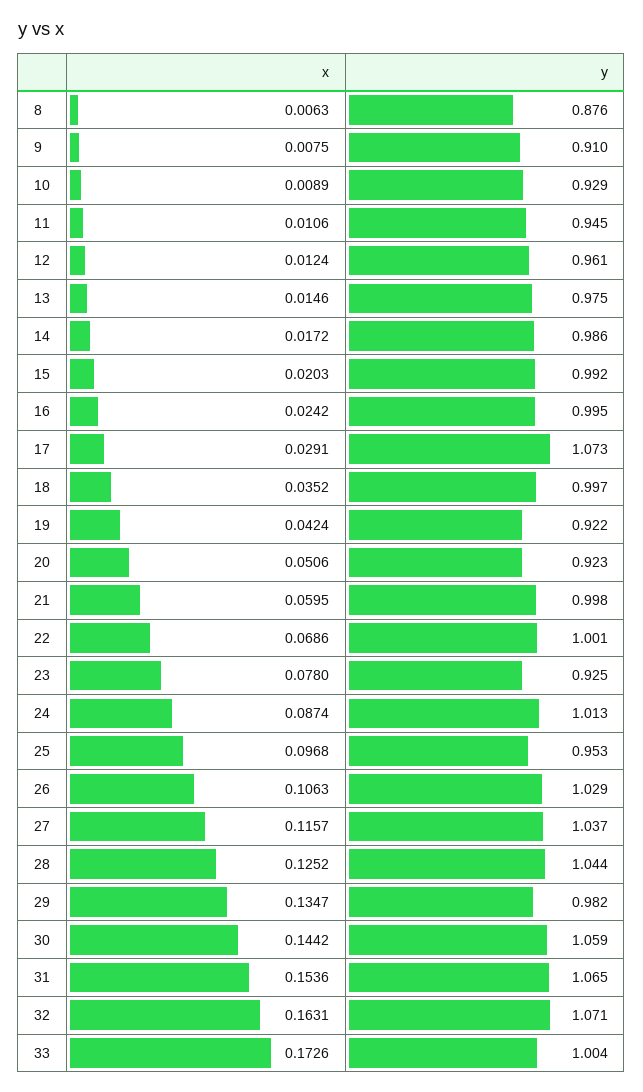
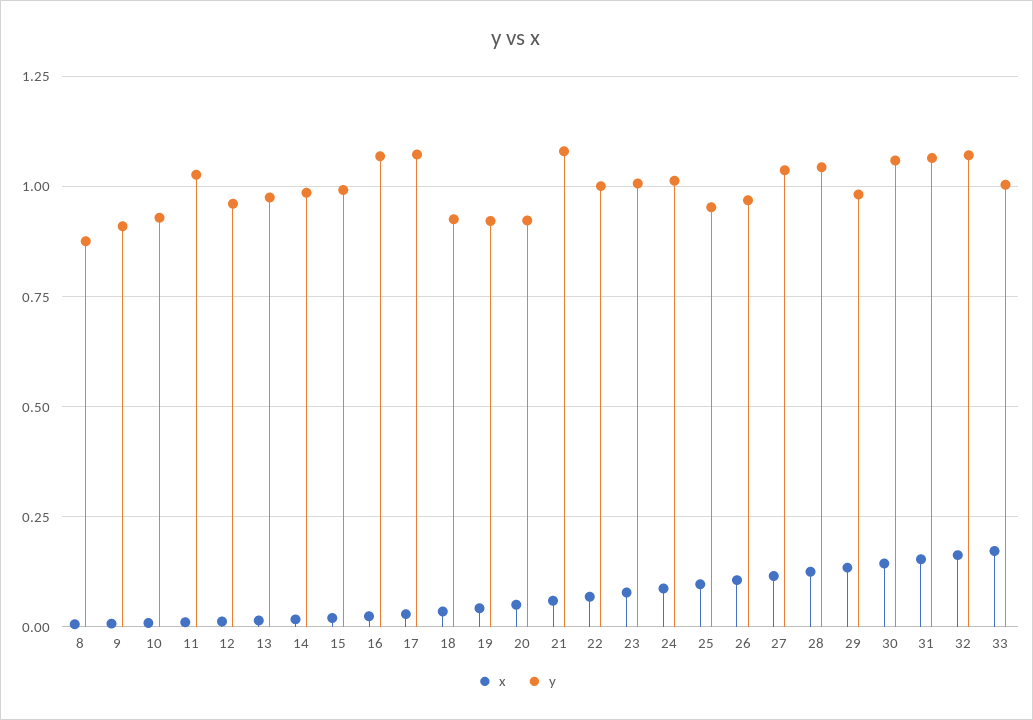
  {
    "x": {
      "8": 0.0063,
      "9": 0.0075,
      "10": 0.0089,
      "11": 0.0106,
      "12": 0.0124,
      "13": 0.0146,
      "14": 0.0172,
      "15": 0.0203,
      "16": 0.0242,
      "17": 0.0291,
      "18": 0.0352,
      "19": 0.0424,
      "20": 0.0506,
      "21": 0.0595,
      "22": 0.0686,
      "23": 0.078,
      "24": 0.0874,
      "25": 0.0968,
      "26": 0.1063,
      "27": 0.1157,
      "28": 0.1252,
      "29": 0.1347,
      "30": 0.1442,
      "31": 0.1536,
      "32": 0.1631,
      "33": 0.1726
    },
    "y": {
      "8": 0.876,
      "9": 0.91,
      "10": 0.929,
-     "11": 0.945,
+     "11": 1.025,
      "12": 0.961,
      "13": 0.975,
      "14": 0.986,
      "15": 0.992,
-     "16": 0.995,
+     "16": 1.075,
      "17": 1.073,
-     "18": 0.997,
+     "18": 0.925,
      "19": 0.922,
      "20": 0.923,
-     "21": 0.998,
+     "21": 1.075,
      "22": 1.001,
-     "23": 0.925,
+     "23": 1,
      "24": 1.013,
      "25": 0.953,
-     "26": 1.029,
+     "26": 0.975,
      "27": 1.037,
      "28": 1.044,
      "29": 0.982,
      "30": 1.059,
      "31": 1.065,
      "32": 1.071,
      "33": 1.004
    }
  }

